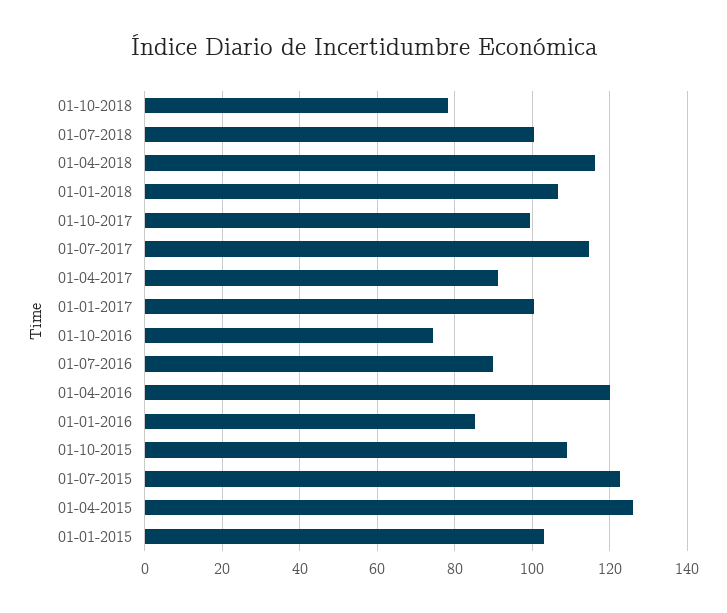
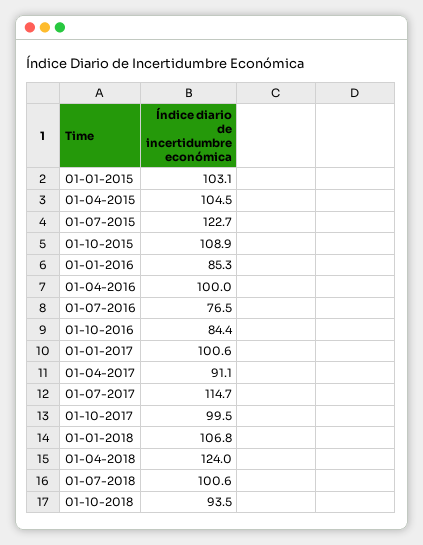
  {
-   "01-10-2018": 78,
+   "01-10-2018": 93.5,
    "01-07-2018": 100.6,
-   "01-04-2018": 116,
+   "01-04-2018": 124,
    "01-01-2018": 106.8,
    "01-10-2017": 99.5,
    "01-07-2017": 114.7,
    "01-04-2017": 91.1,
    "01-01-2017": 100.6,
-   "01-10-2016": 74,
+   "01-10-2016": 84.4,
-   "01-07-2016": 90,
+   "01-07-2016": 76.5,
-   "01-04-2016": 120,
+   "01-04-2016": 100,
    "01-01-2016": 85.3,
    "01-10-2015": 108.9,
    "01-07-2015": 122.7,
-   "01-04-2015": 126,
+   "01-04-2015": 104.5,
    "01-01-2015": 103.1
  }

